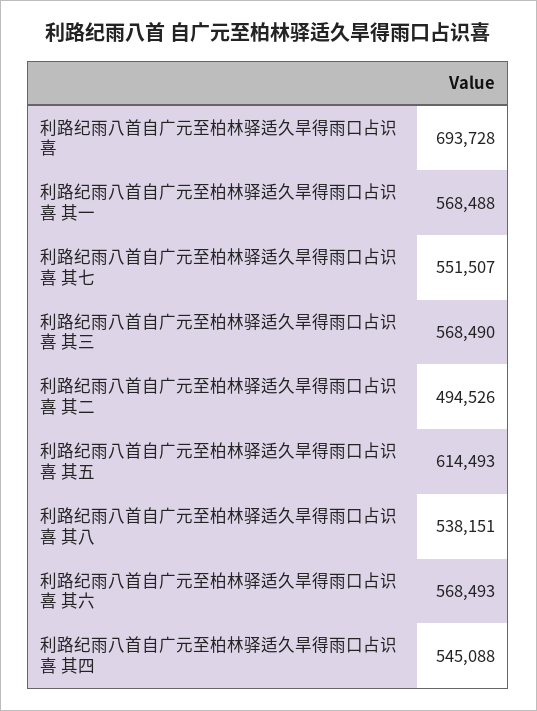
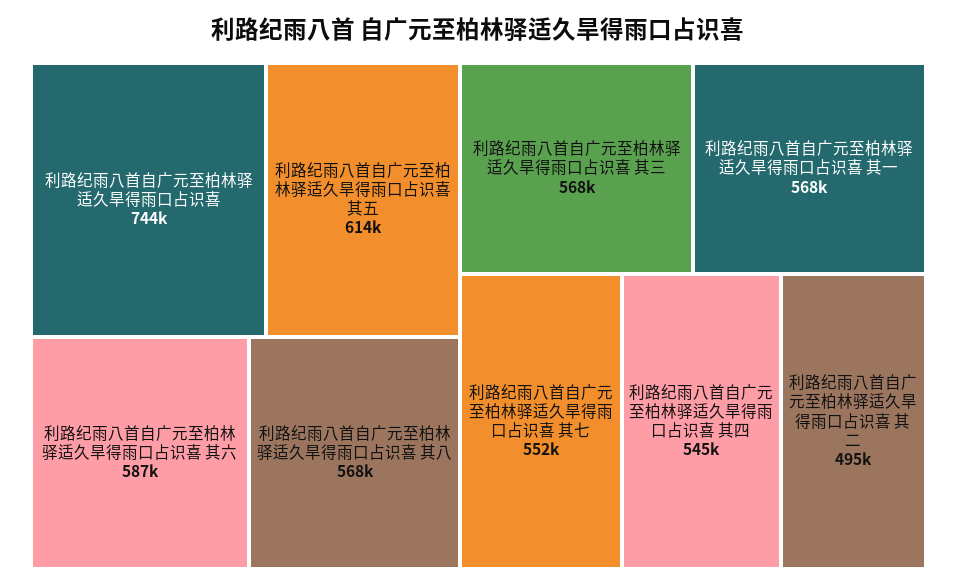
  {
-   "利路纪雨八首自广元至柏林驿适久旱得雨口占识喜": 693728,
+   "利路纪雨八首自广元至柏林驿适久旱得雨口占识喜": 744000,
    "利路纪雨八首自广元至柏林驿适久旱得雨口占识喜 其一": 568488,
    "利路纪雨八首自广元至柏林驿适久旱得雨口占识喜 其七": 551507,
    "利路纪雨八首自广元至柏林驿适久旱得雨口占识喜 其三": 568490,
    "利路纪雨八首自广元至柏林驿适久旱得雨口占识喜 其二": 494526,
    "利路纪雨八首自广元至柏林驿适久旱得雨口占识喜 其五": 614493,
-   "利路纪雨八首自广元至柏林驿适久旱得雨口占识喜 其八": 538151,
+   "利路纪雨八首自广元至柏林驿适久旱得雨口占识喜 其八": 568000,
-   "利路纪雨八首自广元至柏林驿适久旱得雨口占识喜 其六": 568493,
+   "利路纪雨八首自广元至柏林驿适久旱得雨口占识喜 其六": 587000,
    "利路纪雨八首自广元至柏林驿适久旱得雨口占识喜 其四": 545088
  }

